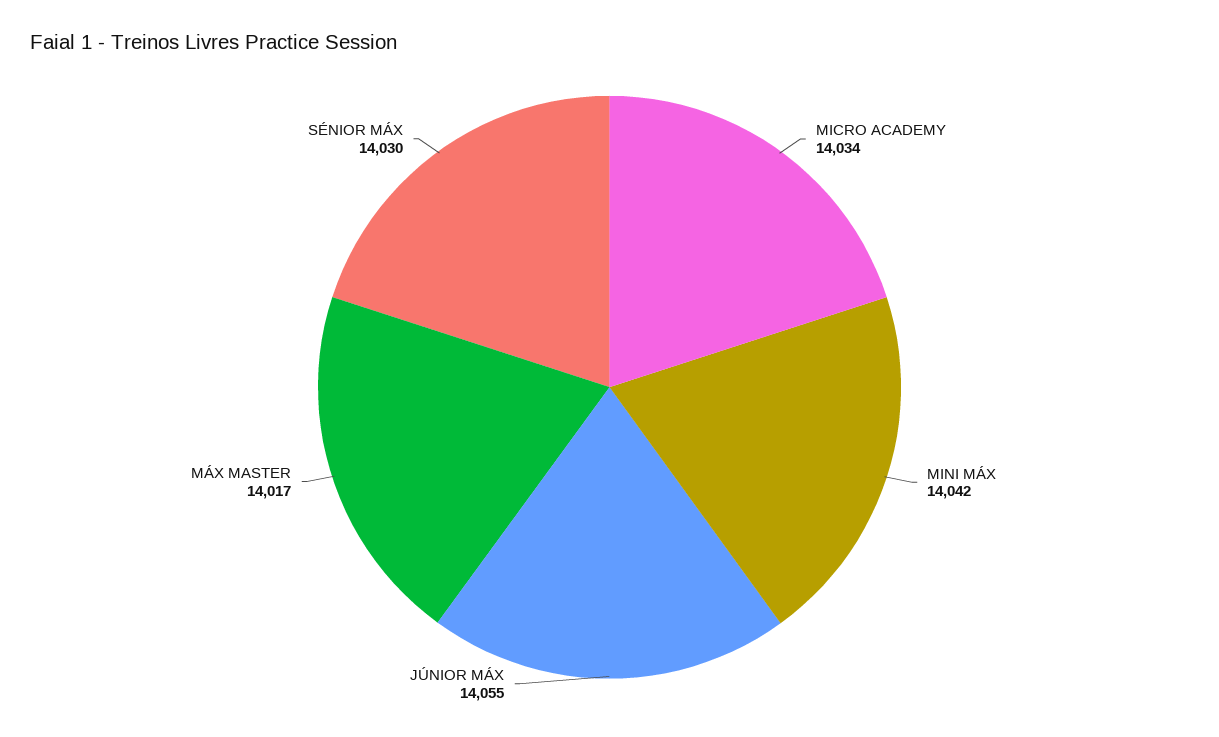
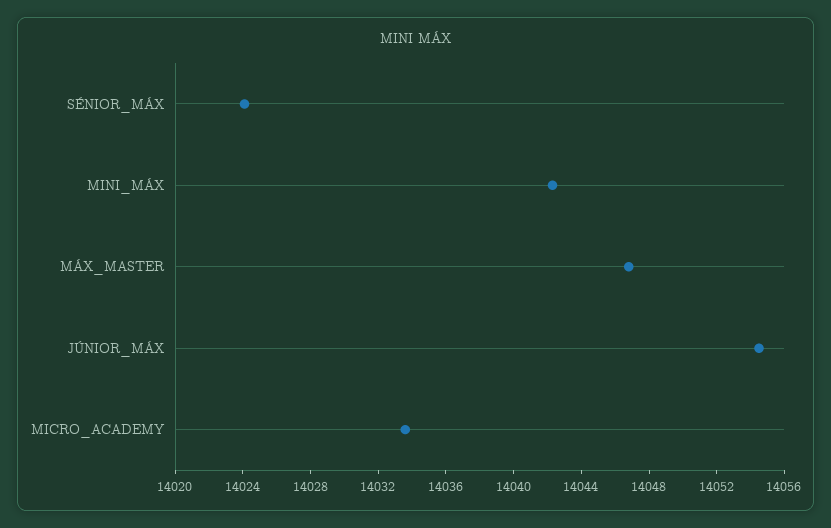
  {
    "MICRO ACADEMY": 14034,
    "MINI MÁX": 14042,
    "JÚNIOR MÁX": 14055,
-   "MÁX MASTER": 14017,
+   "MÁX MASTER": 14047,
-   "SÉNIOR MÁX": 14030
+   "SÉNIOR MÁX": 14024
  }

